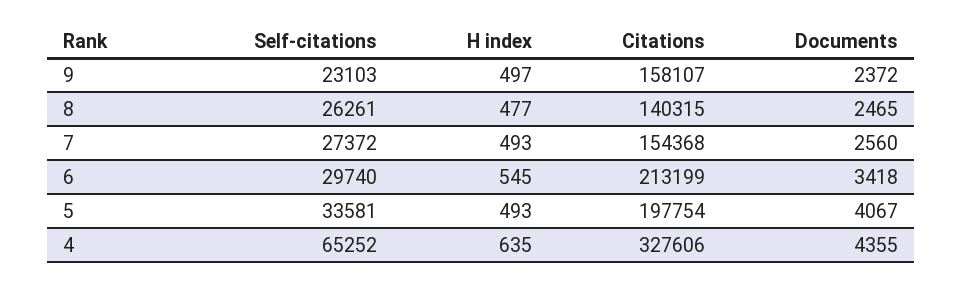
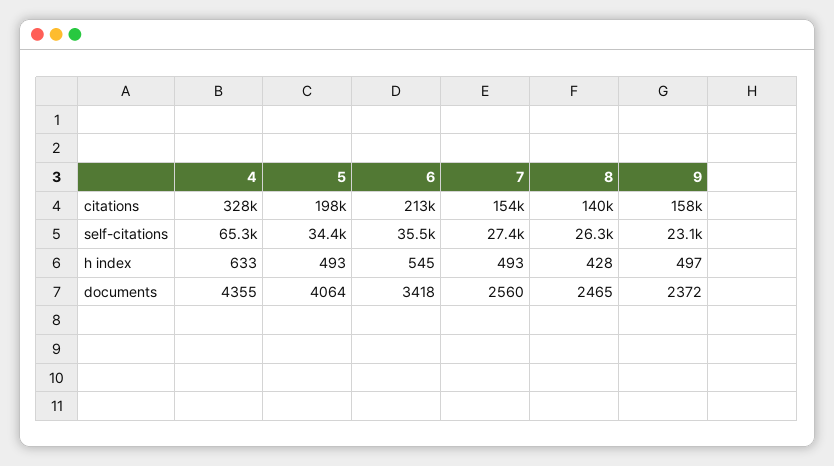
  {
    "Self-citations": {
      "9": 23103,
      "8": 26261,
      "7": 27372,
-     "6": 29740,
+     "6": 35500,
-     "5": 33581,
+     "5": 34400,
      "4": 65252
    },
    "H index": {
      "9": 497,
-     "8": 477,
+     "8": 428,
      "7": 493,
      "6": 545,
      "5": 493,
-     "4": 635
+     "4": 633
    },
    "Citations": {
      "9": 158107,
      "8": 140315,
      "7": 154368,
      "6": 213199,
      "5": 197754,
      "4": 327606
    },
    "Documents": {
      "9": 2372,
      "8": 2465,
      "7": 2560,
      "6": 3418,
-     "5": 4067,
+     "5": 4064,
      "4": 4355
    }
  }

